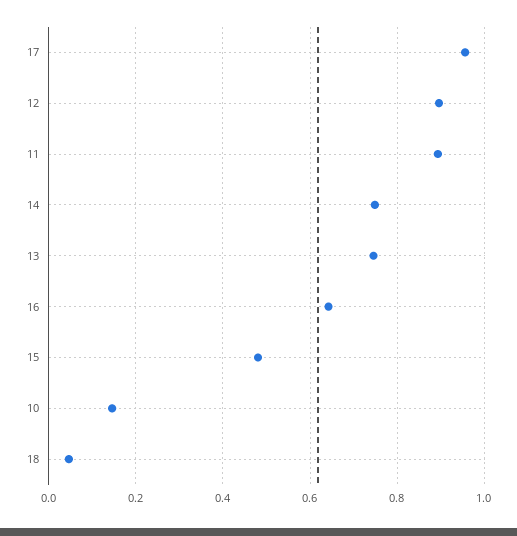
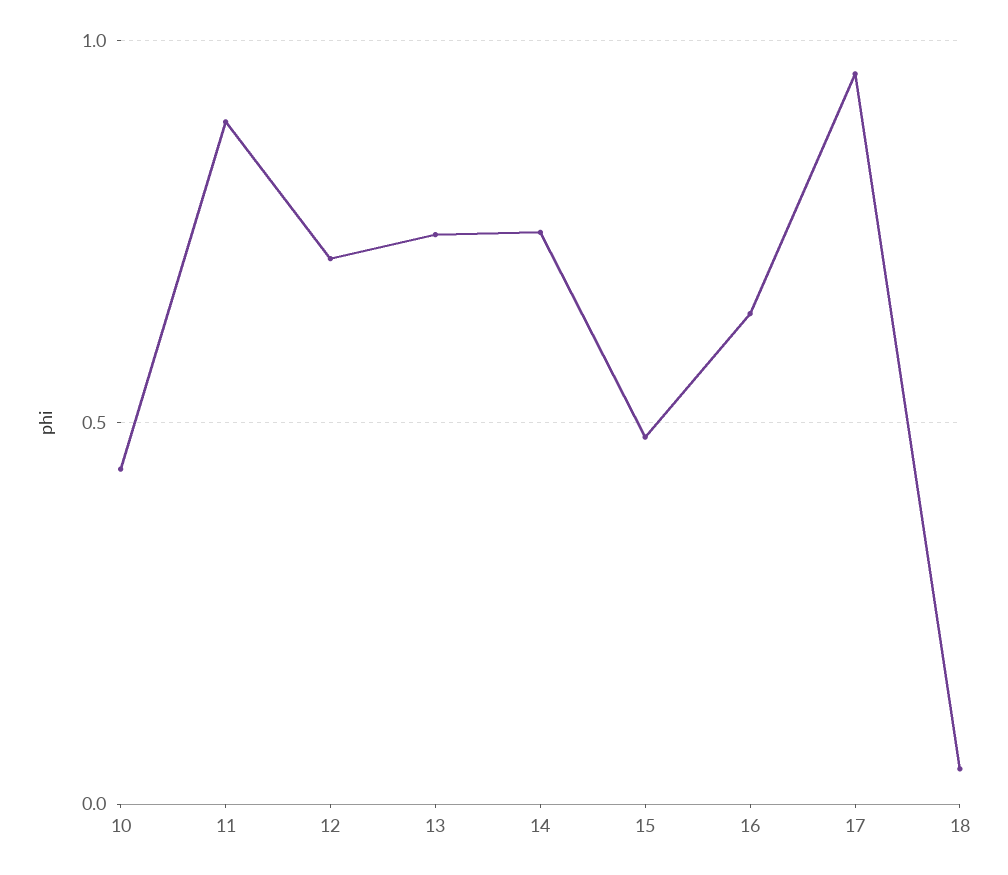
  {
    "17": 0.96,
-   "12": 0.9,
+   "12": 0.7,
    "11": 0.9,
    "14": 0.74,
    "13": 0.74,
    "16": 0.64,
    "15": 0.48,
-   "10": 0.14,
+   "10": 0.45,
    "18": 0.04
  }

